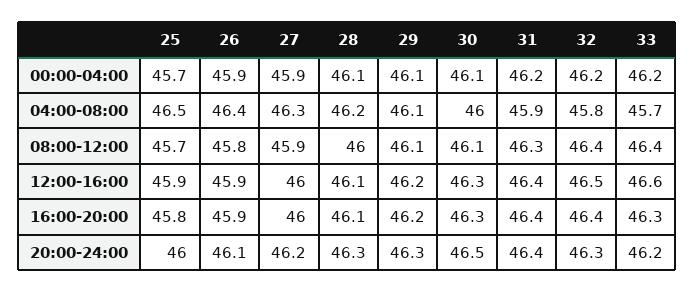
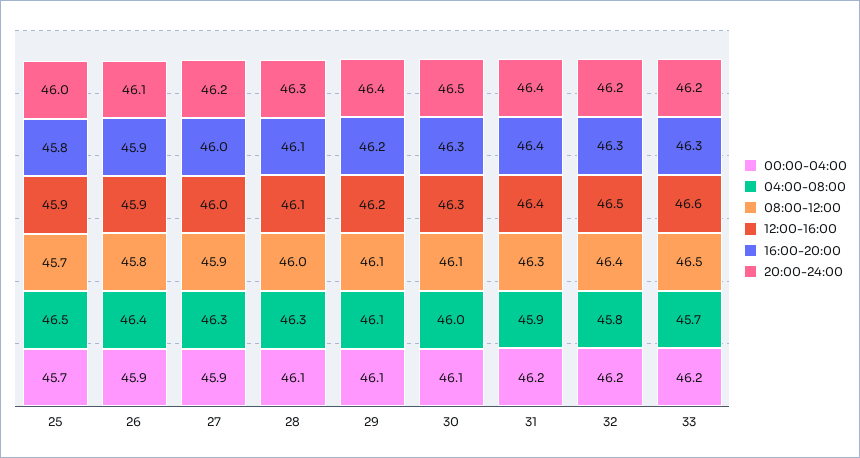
  {
    "00:00-04:00": {
      "25": 45.7,
      "26": 45.9,
      "27": 45.9,
      "28": 46.1,
      "29": 46.1,
      "30": 46.1,
      "31": 46.2,
      "32": 46.2,
      "33": 46.2
    },
    "04:00-08:00": {
      "25": 46.5,
      "26": 46.4,
      "27": 46.3,
-     "28": 46.2,
+     "28": 46.3,
      "29": 46.1,
      "30": 46,
      "31": 45.9,
      "32": 45.8,
      "33": 45.7
    },
    "08:00-12:00": {
      "25": 45.7,
      "26": 45.8,
      "27": 45.9,
      "28": 46,
      "29": 46.1,
      "30": 46.1,
      "31": 46.3,
      "32": 46.4,
-     "33": 46.4
+     "33": 46.5
    },
    "12:00-16:00": {
      "25": 45.9,
      "26": 45.9,
      "27": 46,
      "28": 46.1,
      "29": 46.2,
      "30": 46.3,
      "31": 46.4,
      "32": 46.5,
      "33": 46.6
    },
    "16:00-20:00": {
      "25": 45.8,
      "26": 45.9,
      "27": 46,
      "28": 46.1,
      "29": 46.2,
      "30": 46.3,
      "31": 46.4,
-     "32": 46.4,
+     "32": 46.3,
      "33": 46.3
    },
    "20:00-24:00": {
      "25": 46,
      "26": 46.1,
      "27": 46.2,
      "28": 46.3,
-     "29": 46.3,
+     "29": 46.4,
      "30": 46.5,
      "31": 46.4,
-     "32": 46.3,
+     "32": 46.2,
      "33": 46.2
    }
  }

